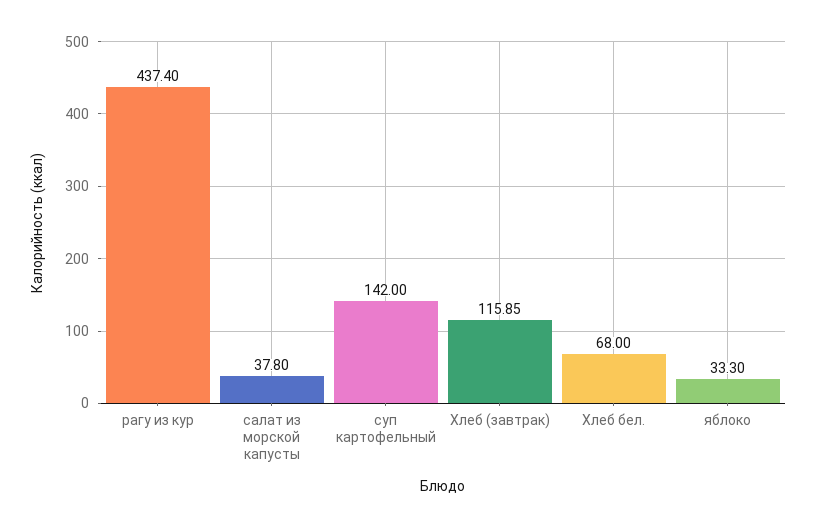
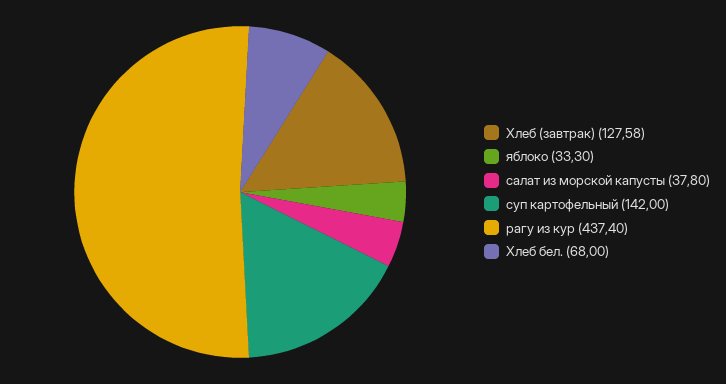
  {
    "рагу из кур": 437.4,
    "салат из морской капусты": 37.8,
    "суп картофельный": 142,
-   "Хлеб (завтрак)": 115.85,
+   "Хлеб (завтрак)": 127.58,
    "Хлеб бел.": 68,
    "яблоко": 33.3
  }

